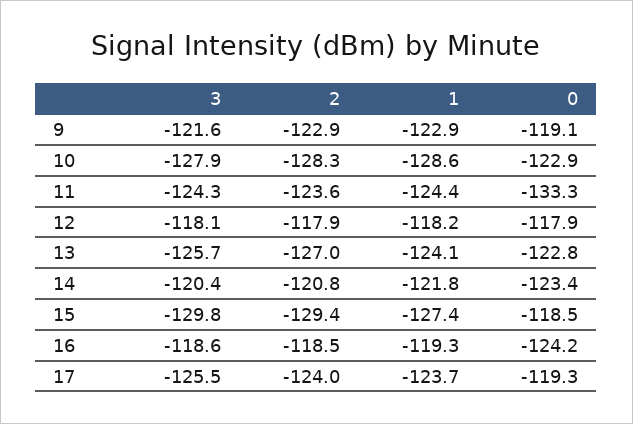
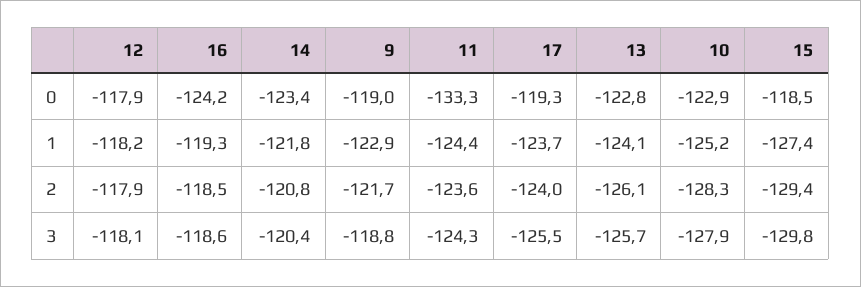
  {
    "3": {
-     "9": -121.6,
+     "9": -118.8,
      "10": -127.9,
      "11": -124.3,
      "12": -118.1,
      "13": -125.7,
      "14": -120.4,
      "15": -129.8,
      "16": -118.6,
      "17": -125.5
    },
    "2": {
-     "9": -122.9,
+     "9": -121.7,
      "10": -128.3,
      "11": -123.6,
      "12": -117.9,
-     "13": -127,
+     "13": -126.1,
      "14": -120.8,
      "15": -129.4,
      "16": -118.5,
      "17": -124
    },
    "1": {
      "9": -122.9,
-     "10": -128.6,
+     "10": -125.2,
      "11": -124.4,
      "12": -118.2,
      "13": -124.1,
      "14": -121.8,
      "15": -127.4,
      "16": -119.3,
      "17": -123.7
    },
    "0": {
-     "9": -119.1,
+     "9": -119,
      "10": -122.9,
      "11": -133.3,
      "12": -117.9,
      "13": -122.8,
      "14": -123.4,
      "15": -118.5,
      "16": -124.2,
      "17": -119.3
    }
  }

